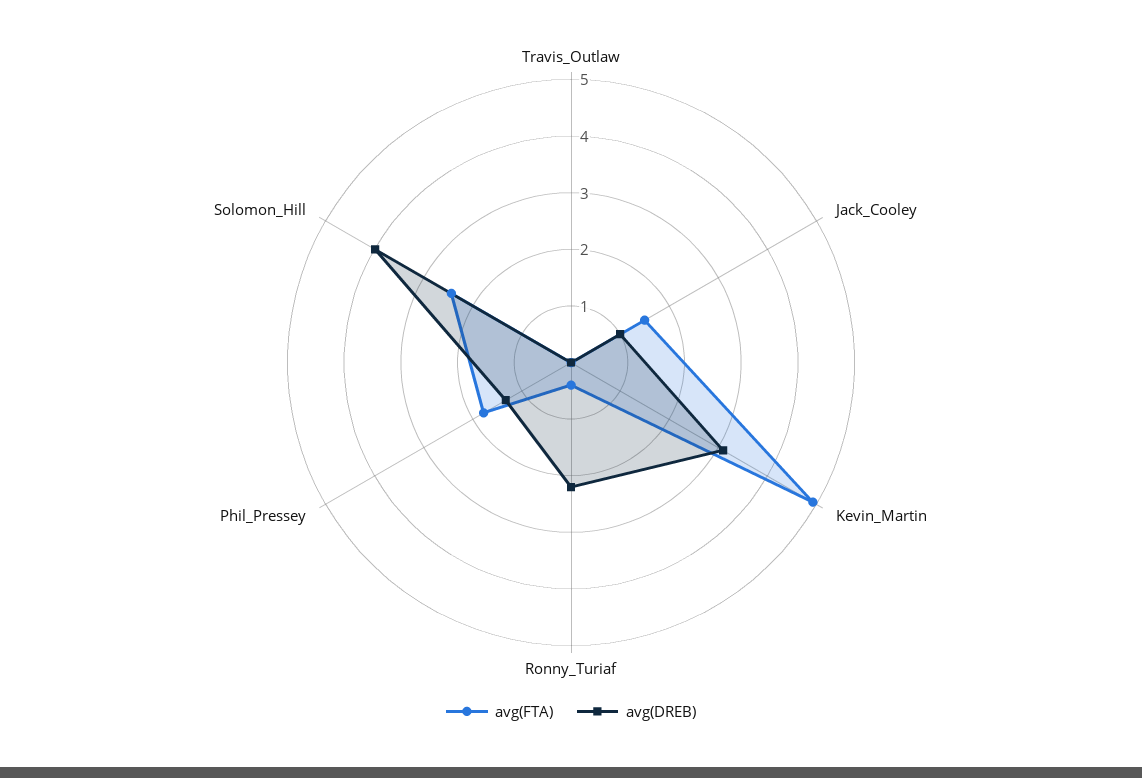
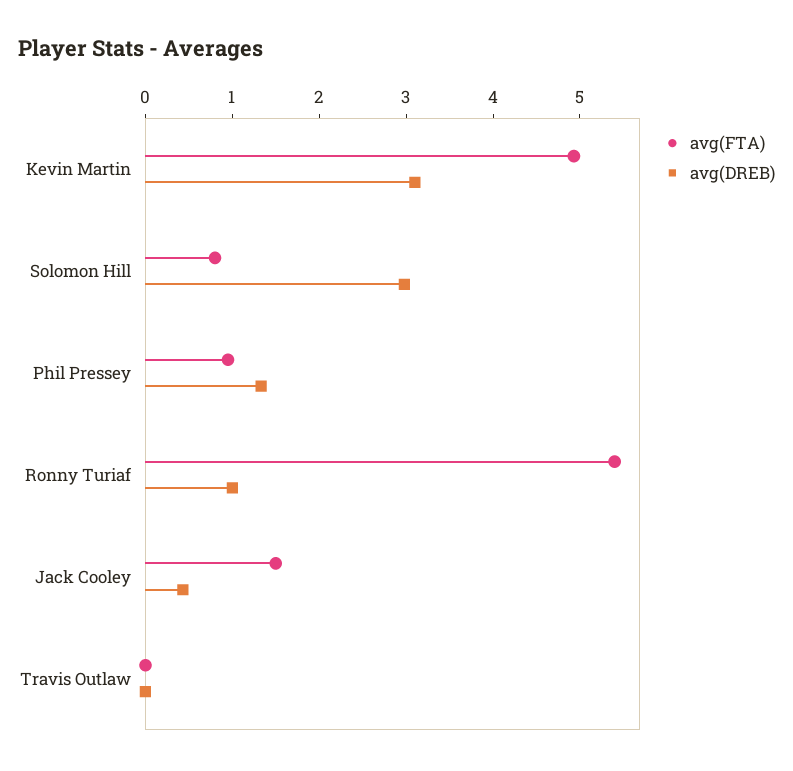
  {
    "avg(FTA)": {
      "Travis_Outlaw": 0,
      "Jack_Cooley": 1.6,
      "Kevin_Martin": 5,
-     "Ronny_Turiaf": 0.4,
+     "Ronny_Turiaf": 5.4,
-     "Phil_Pressey": 1.8,
+     "Phil_Pressey": 1,
-     "Solomon_Hill": 2.4
+     "Solomon_Hill": 0.8
    },
    "avg(DREB)": {
      "Travis_Outlaw": 0,
-     "Jack_Cooley": 1,
+     "Jack_Cooley": 0.4,
      "Kevin_Martin": 3.2,
-     "Ronny_Turiaf": 2.2,
+     "Ronny_Turiaf": 1,
      "Phil_Pressey": 1.4,
-     "Solomon_Hill": 4
+     "Solomon_Hill": 3
    }
  }

